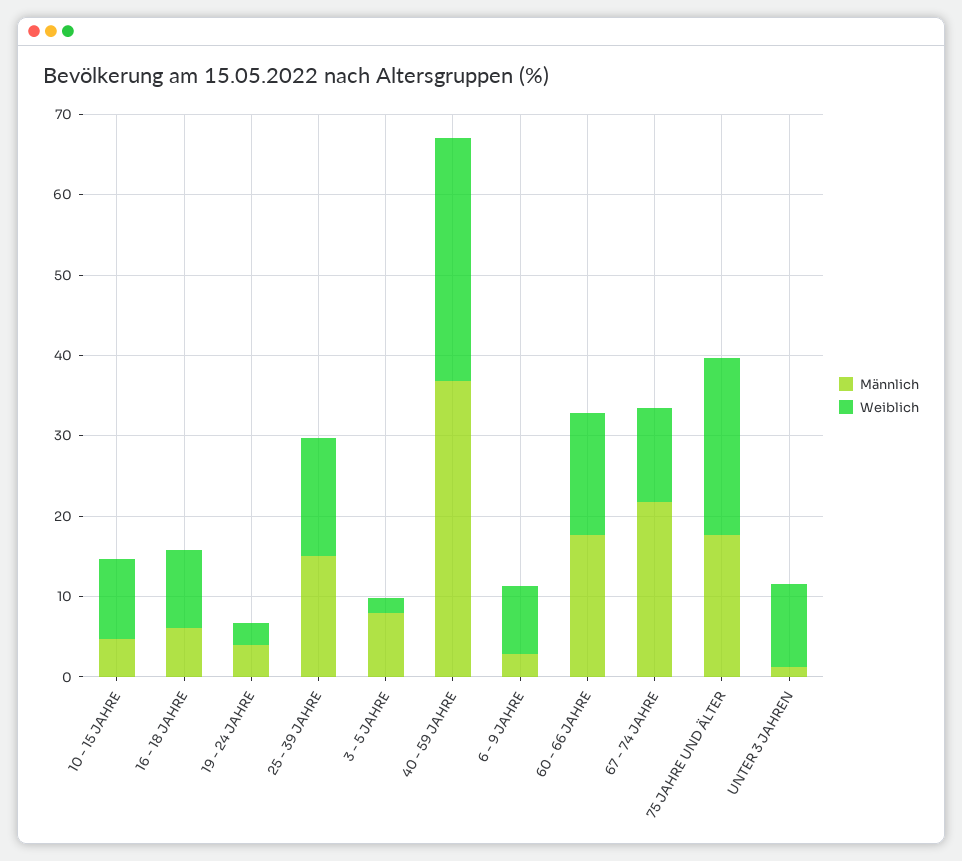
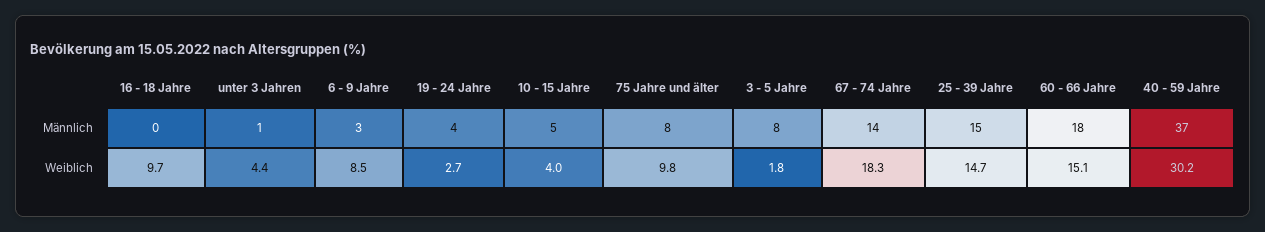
  {
    "Männlich": {
      "10 - 15 JAHRE": 5,
-     "16 - 18 JAHRE": 6,
+     "16 - 18 JAHRE": 0,
      "19 - 24 JAHRE": 4,
      "25 - 39 JAHRE": 15,
      "3 - 5 JAHRE": 8,
      "40 - 59 JAHRE": 37,
      "6 - 9 JAHRE": 3,
      "60 - 66 JAHRE": 18,
-     "67 - 74 JAHRE": 22,
+     "67 - 74 JAHRE": 14,
-     "75 JAHRE UND ÄLTER": 18,
+     "75 JAHRE UND ÄLTER": 8,
      "UNTER 3 JAHREN": 1
    },
    "Weiblich": {
-     "10 - 15 JAHRE": 10,
+     "10 - 15 JAHRE": 4,
      "16 - 18 JAHRE": 9.7,
      "19 - 24 JAHRE": 2.7,
      "25 - 39 JAHRE": 14.7,
      "3 - 5 JAHRE": 1.8,
      "40 - 59 JAHRE": 30.2,
      "6 - 9 JAHRE": 8.5,
      "60 - 66 JAHRE": 15.1,
-     "67 - 74 JAHRE": 12,
+     "67 - 74 JAHRE": 18.3,
-     "75 JAHRE UND ÄLTER": 22,
+     "75 JAHRE UND ÄLTER": 9.8,
-     "UNTER 3 JAHREN": 10
+     "UNTER 3 JAHREN": 4.4
    }
  }

